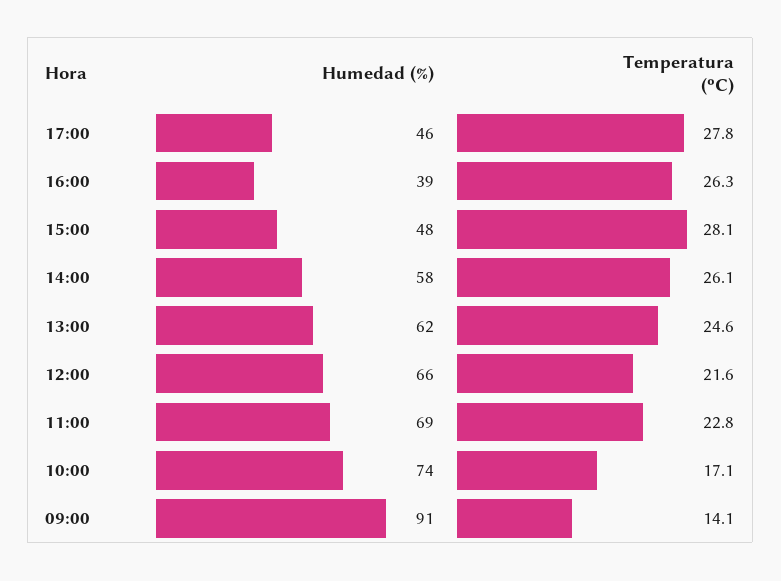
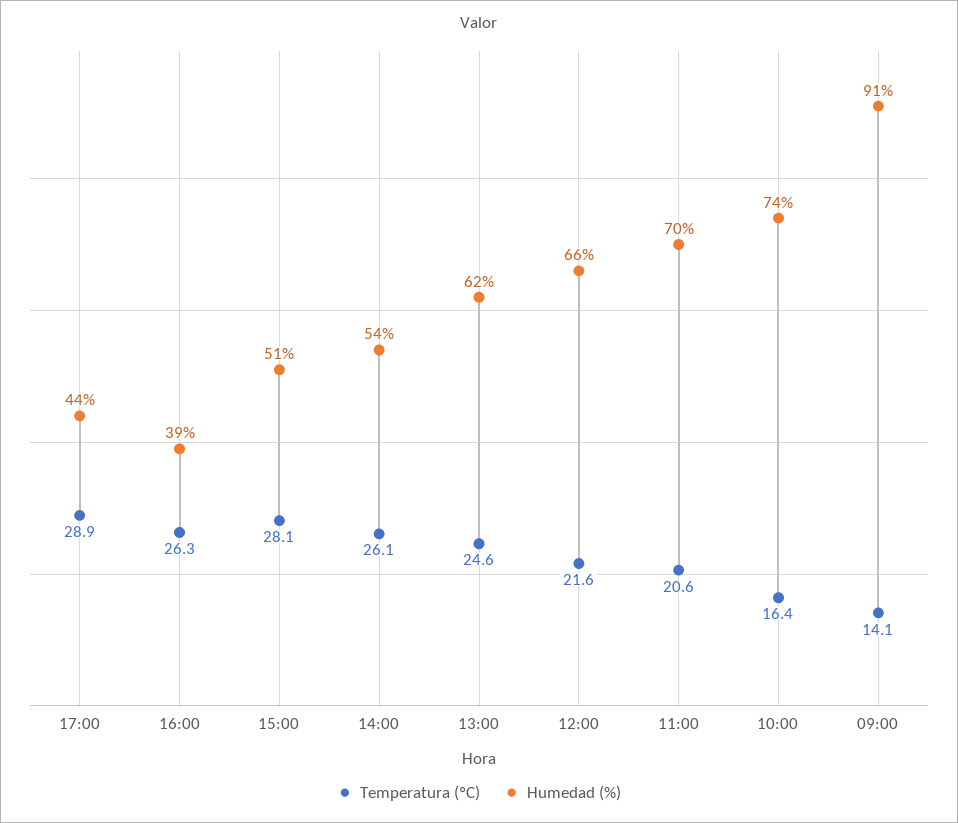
  {
    "Humedad (%)": {
-     "17:00": 46,
+     "17:00": 44,
      "16:00": 39,
-     "15:00": 48,
+     "15:00": 51,
-     "14:00": 58,
+     "14:00": 54,
      "13:00": 62,
      "12:00": 66,
-     "11:00": 69,
+     "11:00": 70,
      "10:00": 74,
      "09:00": 91
    },
    "Temperatura (ºC)": {
-     "17:00": 27.8,
+     "17:00": 28.9,
      "16:00": 26.3,
      "15:00": 28.1,
      "14:00": 26.1,
      "13:00": 24.6,
      "12:00": 21.6,
-     "11:00": 22.8,
+     "11:00": 20.6,
-     "10:00": 17.1,
+     "10:00": 16.4,
      "09:00": 14.1
    }
  }

